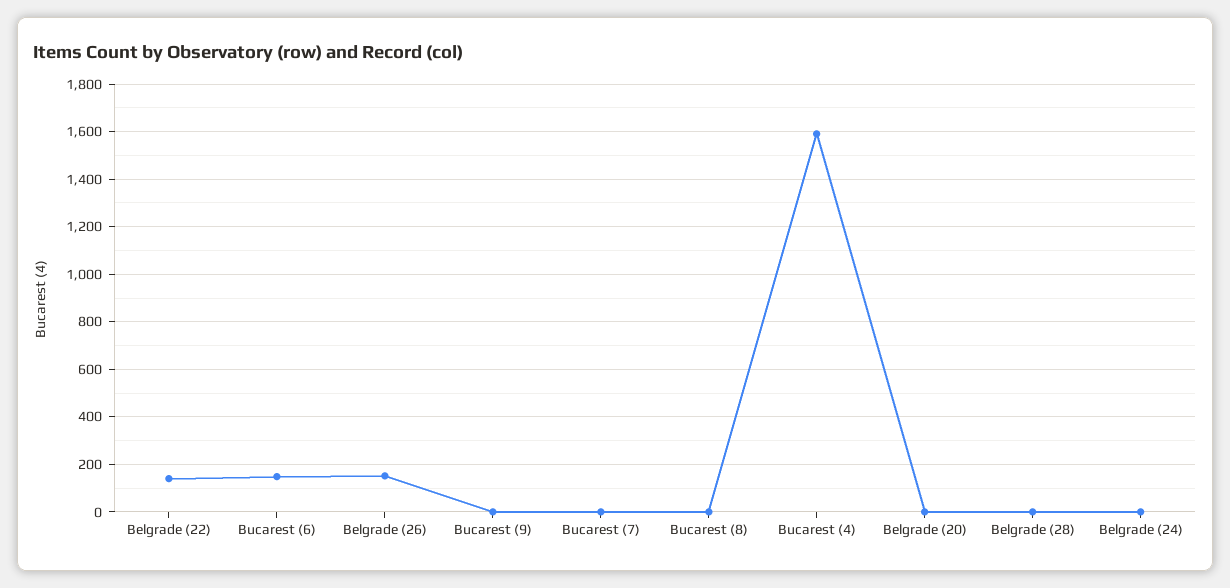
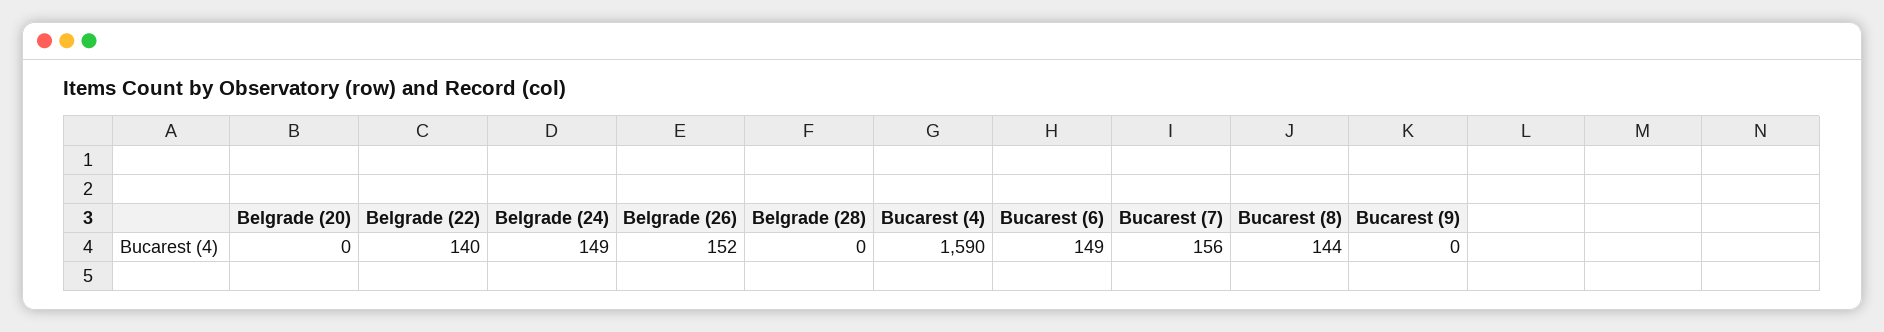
  {
    "Belgrade (22)": 140,
    "Bucarest (6)": 149,
    "Belgrade (26)": 152,
    "Bucarest (9)": 0,
-   "Bucarest (7)": 0,
+   "Bucarest (7)": 156,
-   "Bucarest (8)": 0,
+   "Bucarest (8)": 144,
    "Bucarest (4)": 1590,
    "Belgrade (20)": 0,
    "Belgrade (28)": 0,
-   "Belgrade (24)": 0
+   "Belgrade (24)": 149
  }

